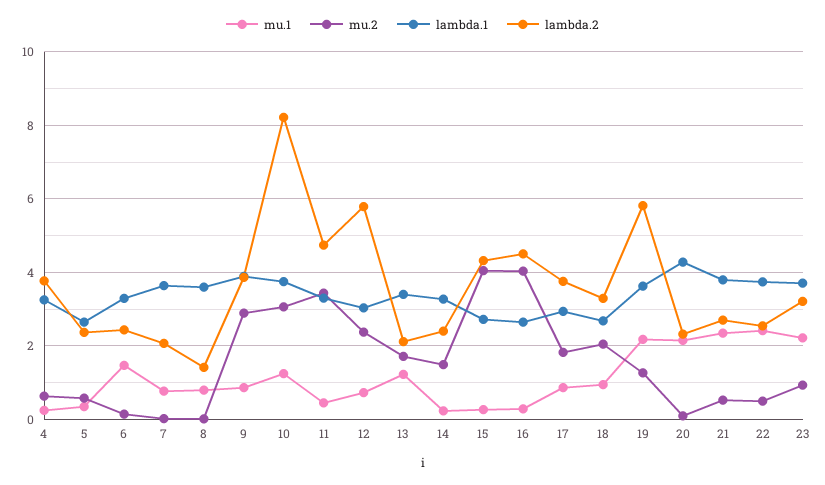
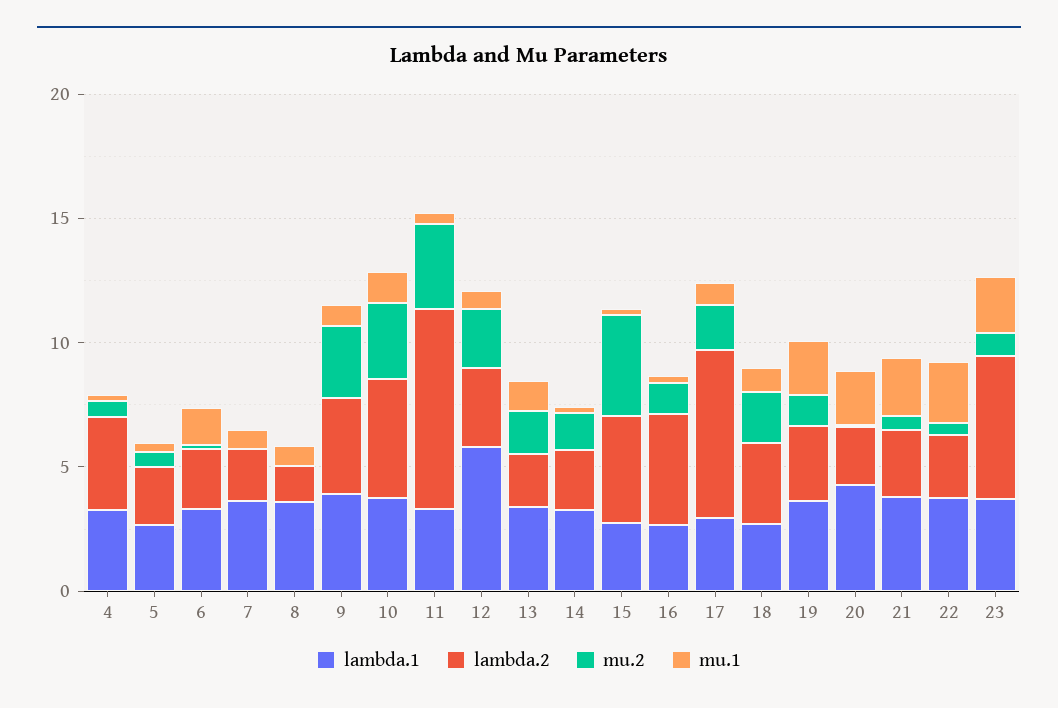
  {
    "mu.1": {
      "4": 0.2,
      "5": 0.4,
      "6": 1.4,
      "7": 0.8,
      "8": 0.8,
      "9": 0.8,
      "10": 1.2,
      "11": 0.4,
      "12": 0.8,
      "13": 1.2,
      "14": 0.2,
      "15": 0.2,
      "16": 0.2,
      "17": 0.8,
      "18": 1,
      "19": 2.2,
      "20": 2.2,
      "21": 2.4,
      "22": 2.4,
      "23": 2.2
    },
    "mu.2": {
      "4": 0.6,
      "5": 0.6,
      "6": 0.2,
      "7": 0,
      "8": 0,
      "9": 2.8,
      "10": 3,
      "11": 3.4,
      "12": 2.4,
      "13": 1.8,
      "14": 1.4,
      "15": 4,
-     "16": 4,
+     "16": 1,
      "17": 1.8,
      "18": 2,
      "19": 1.2,
      "20": 0,
      "21": 0.6,
      "22": 0.4,
      "23": 1
    },
    "lambda.1": {
      "4": 3.2,
      "5": 2.6,
      "6": 3.2,
      "7": 3.6,
      "8": 3.6,
      "9": 3.8,
      "10": 3.8,
      "11": 3.2,
-     "12": 3,
+     "12": 6,
      "13": 3.4,
      "14": 3.2,
      "15": 2.8,
      "16": 2.6,
      "17": 3,
      "18": 2.6,
      "19": 3.6,
      "20": 4.2,
      "21": 3.8,
      "22": 3.8,
      "23": 3.8
    },
    "lambda.2": {
      "4": 3.8,
      "5": 2.4,
      "6": 2.4,
      "7": 2,
      "8": 1.4,
      "9": 3.8,
-     "10": 8.2,
+     "10": 5,
-     "11": 4.8,
+     "11": 8,
-     "12": 5.8,
+     "12": 3,
      "13": 2.2,
      "14": 2.4,
      "15": 4.4,
      "16": 4.6,
-     "17": 3.8,
+     "17": 7,
      "18": 3.2,
-     "19": 5.8,
+     "19": 3,
      "20": 2.4,
      "21": 2.8,
      "22": 2.6,
-     "23": 3.2
+     "23": 6
    }
  }

